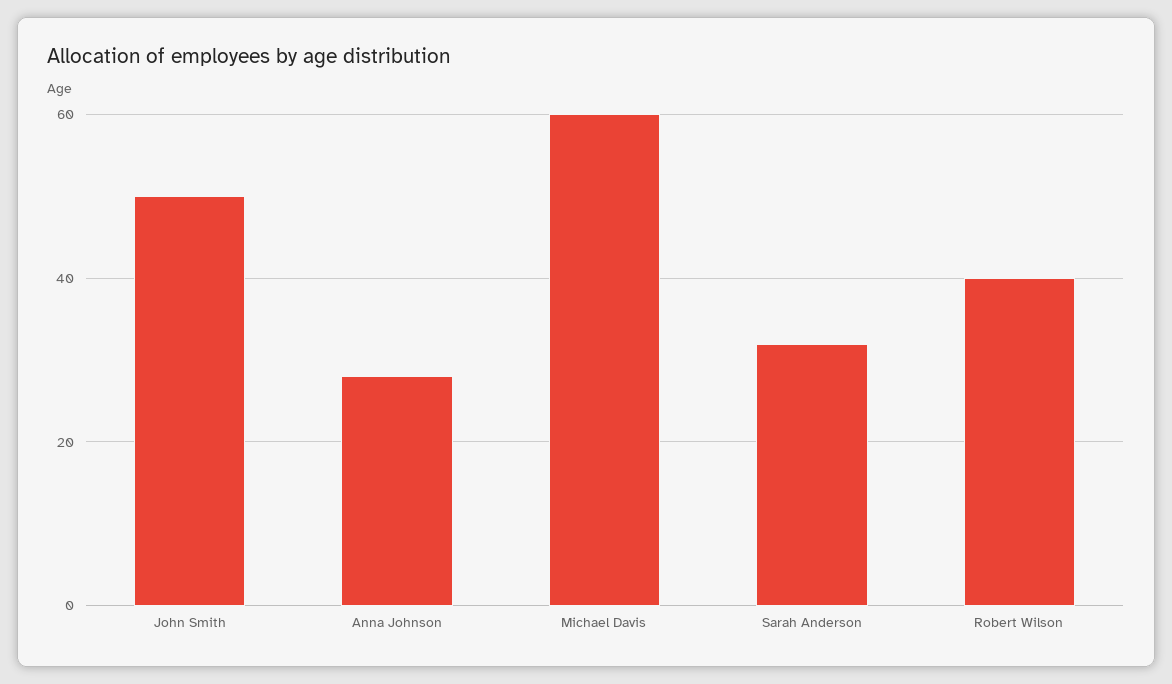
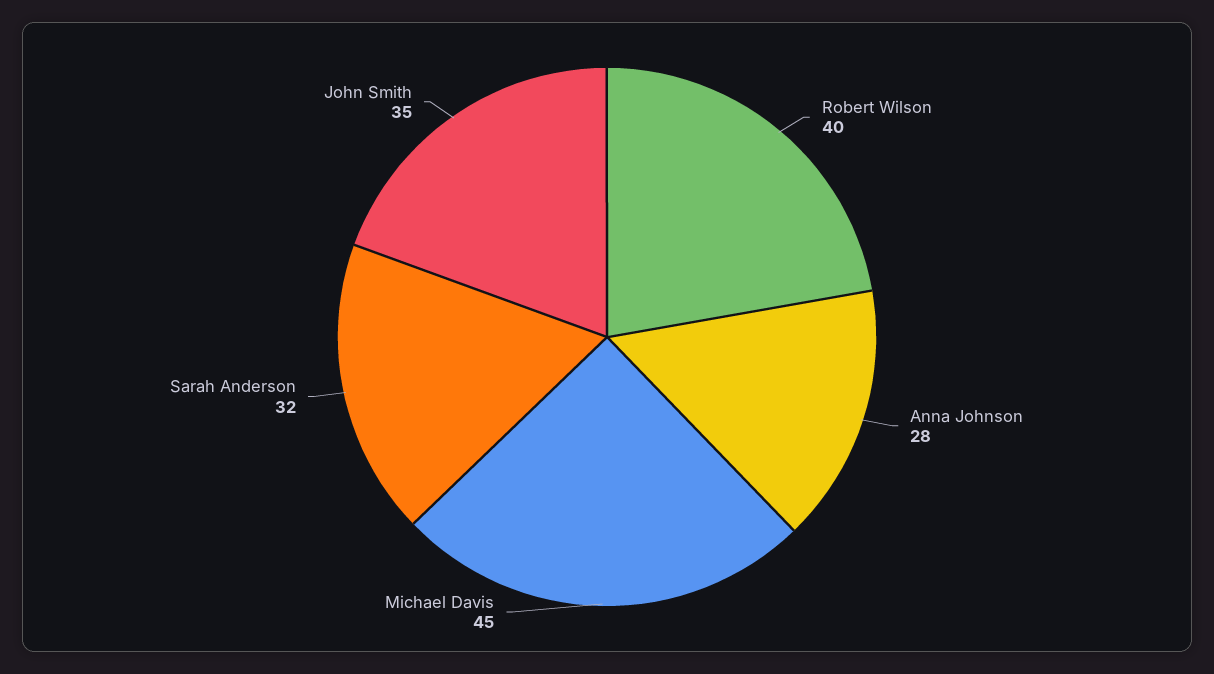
  {
-   "John Smith": 50,
+   "John Smith": 35,
    "Anna Johnson": 28,
-   "Michael Davis": 60,
+   "Michael Davis": 45,
    "Sarah Anderson": 32,
    "Robert Wilson": 40
  }

